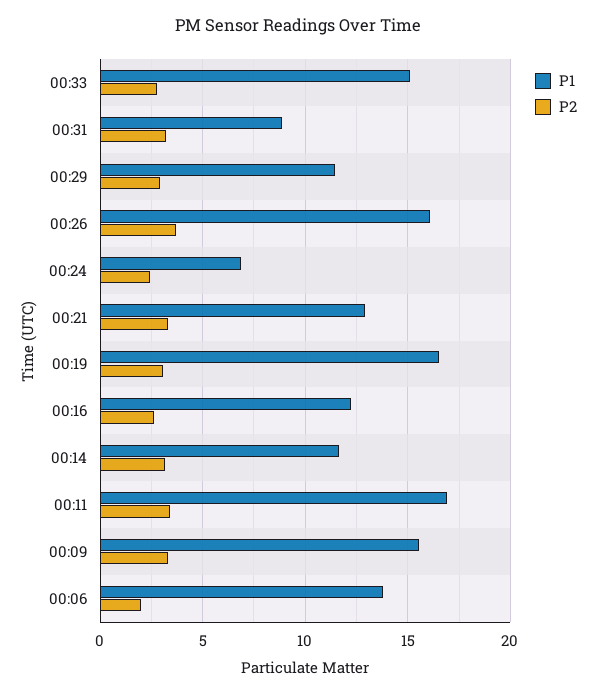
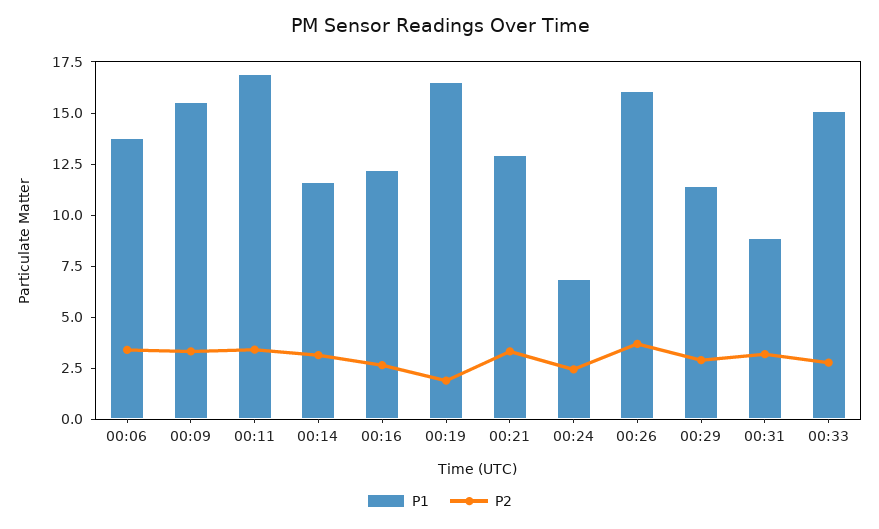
  {
    "P1": {
      "00:33": 15,
      "00:31": 9,
      "00:29": 11.5,
      "00:26": 16,
      "00:24": 7,
      "00:21": 13,
      "00:19": 16.5,
      "00:16": 12,
      "00:14": 11.5,
      "00:11": 17,
      "00:09": 15.5,
      "00:06": 14
    },
    "P2": {
      "00:33": 3,
      "00:31": 3,
      "00:29": 3,
      "00:26": 3.5,
      "00:24": 2.5,
      "00:21": 3.5,
-     "00:19": 3,
+     "00:19": 2,
      "00:16": 2.5,
      "00:14": 3,
      "00:11": 3.5,
      "00:09": 3.5,
-     "00:06": 2
+     "00:06": 3.5
    }
  }

